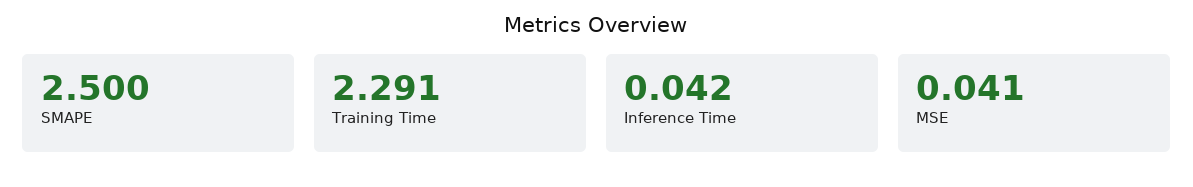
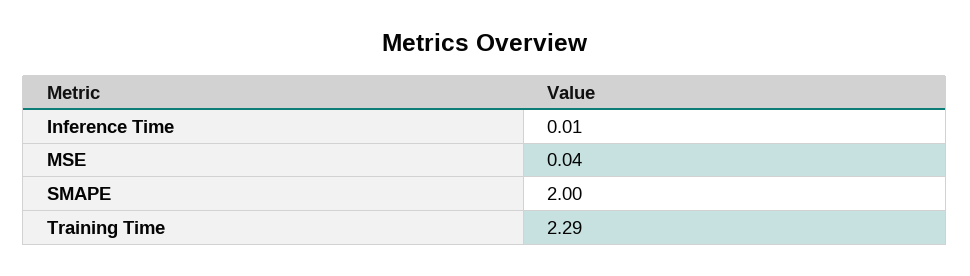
  {
-   "SMAPE": 2.5,
+   "SMAPE": 2,
    "Training Time": 2.291,
-   "Inference Time": 0.042,
+   "Inference Time": 0.01,
    "MSE": 0.041
  }

